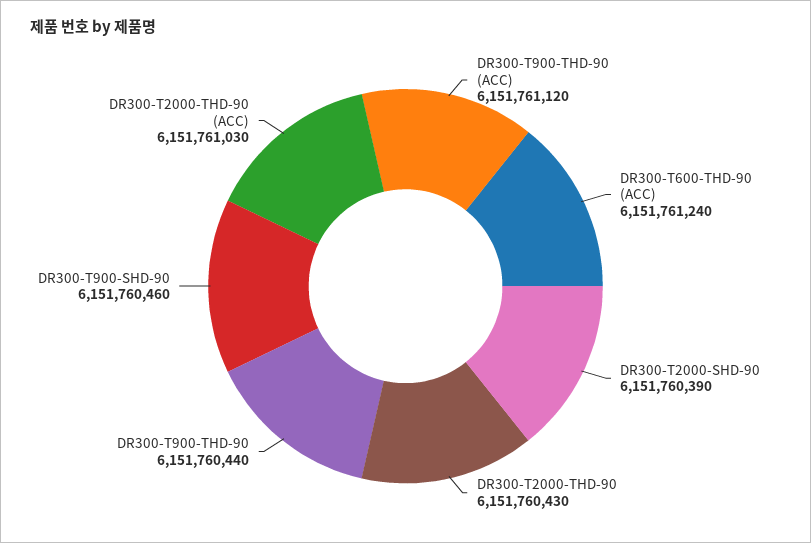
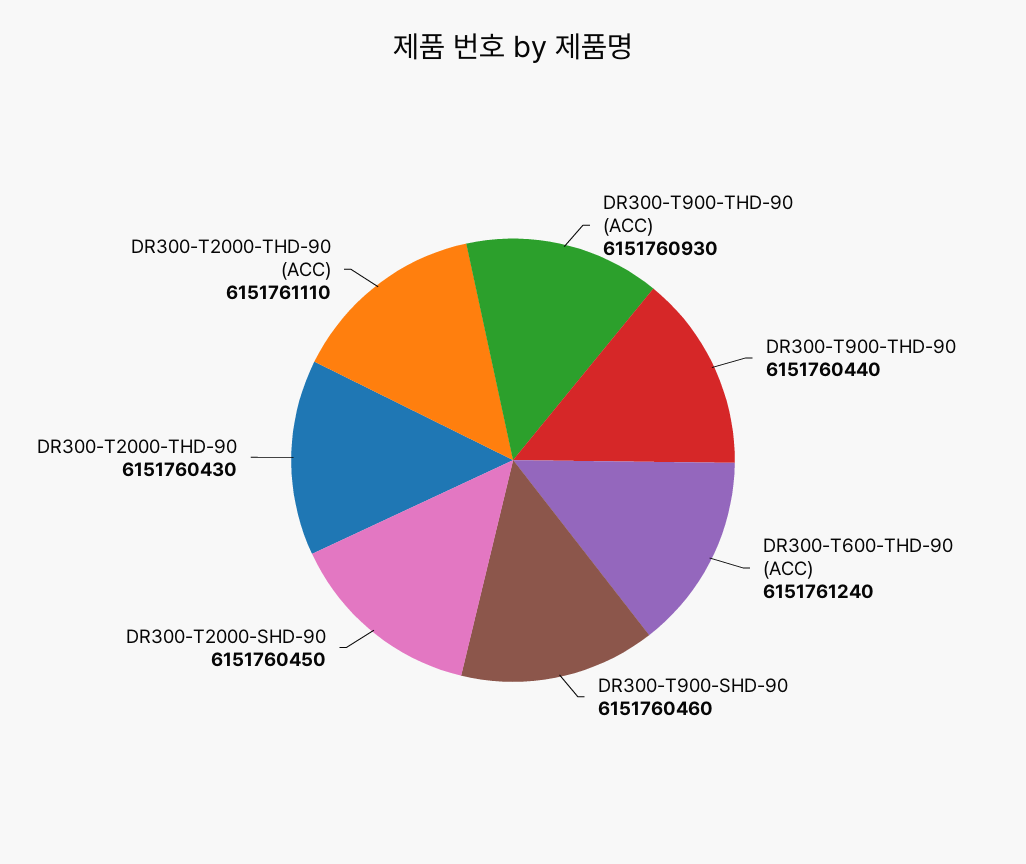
  {
-   "DR300-T900-THD-90 (ACC)": 6151761120,
+   "DR300-T900-THD-90 (ACC)": 6151760930,
    "DR300-T600-THD-90 (ACC)": 6151761240,
-   "DR300-T2000-SHD-90": 6151760390,
+   "DR300-T2000-SHD-90": 6151760450,
    "DR300-T2000-THD-90": 6151760430,
    "DR300-T900-THD-90": 6151760440,
    "DR300-T900-SHD-90": 6151760460,
-   "DR300-T2000-THD-90 (ACC)": 6151761030
+   "DR300-T2000-THD-90 (ACC)": 6151761110
  }

